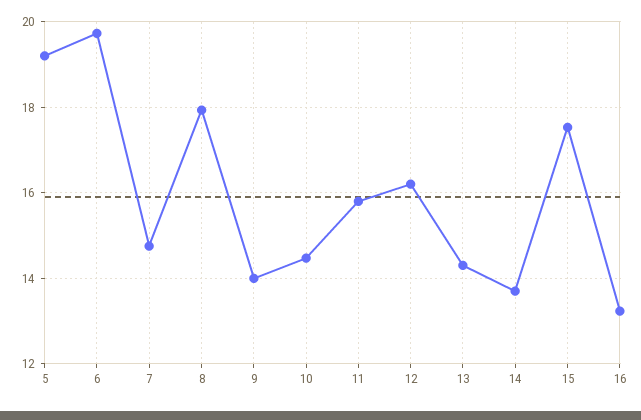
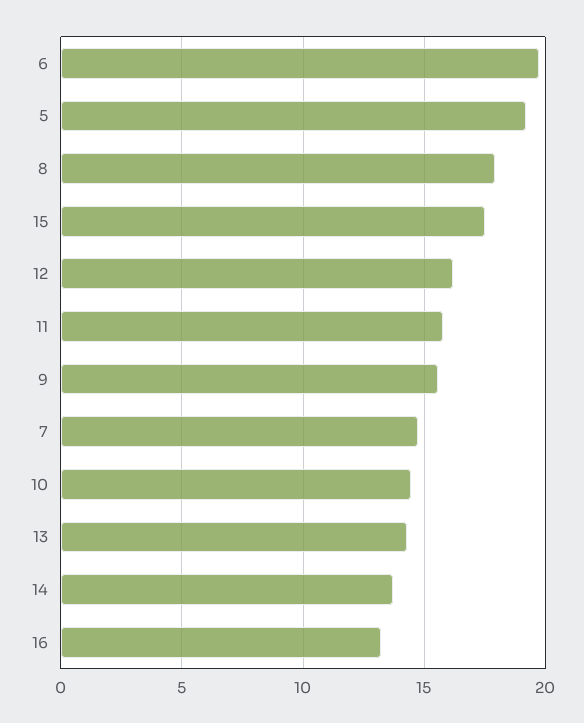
  {
    "5": 19.2,
    "6": 19.8,
    "7": 14.8,
    "8": 18,
-   "9": 14,
+   "9": 15.5,
    "10": 14.4,
    "11": 15.8,
    "12": 16.2,
    "13": 14.4,
    "14": 13.8,
    "15": 17.6,
    "16": 13.2
  }

